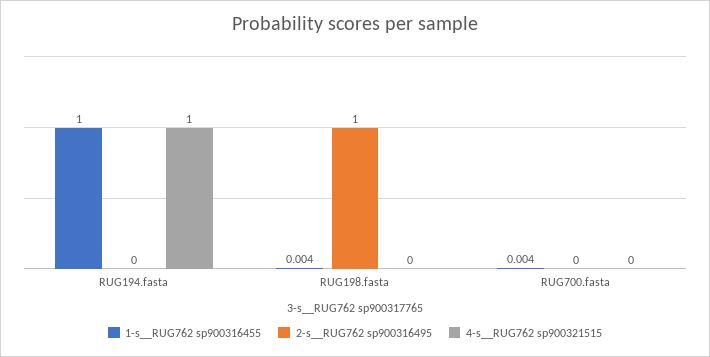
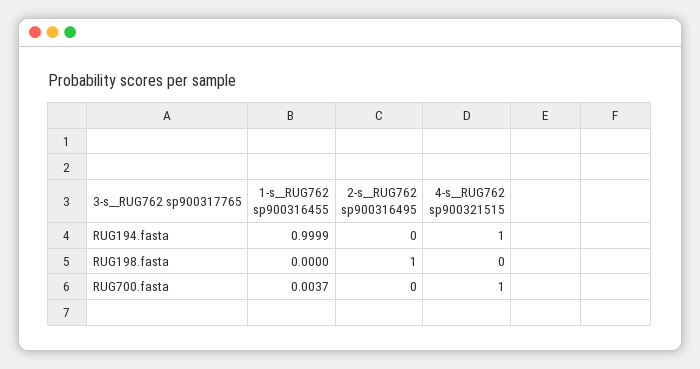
  {
    "1-s__RUG762 sp900316455": {
      "RUG194.fasta": 0.9999,
-     "RUG198.fasta": 0.004,
+     "RUG198.fasta": 0,
      "RUG700.fasta": 0.0037
    },
    "2-s__RUG762 sp900316495": {
      "RUG194.fasta": 0,
      "RUG198.fasta": 1,
      "RUG700.fasta": 0
    },
    "4-s__RUG762 sp900321515": {
      "RUG194.fasta": 1,
      "RUG198.fasta": 0,
-     "RUG700.fasta": 0
+     "RUG700.fasta": 1
    }
  }

